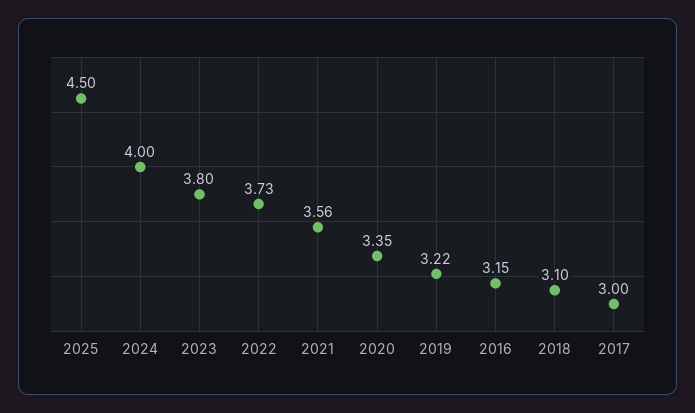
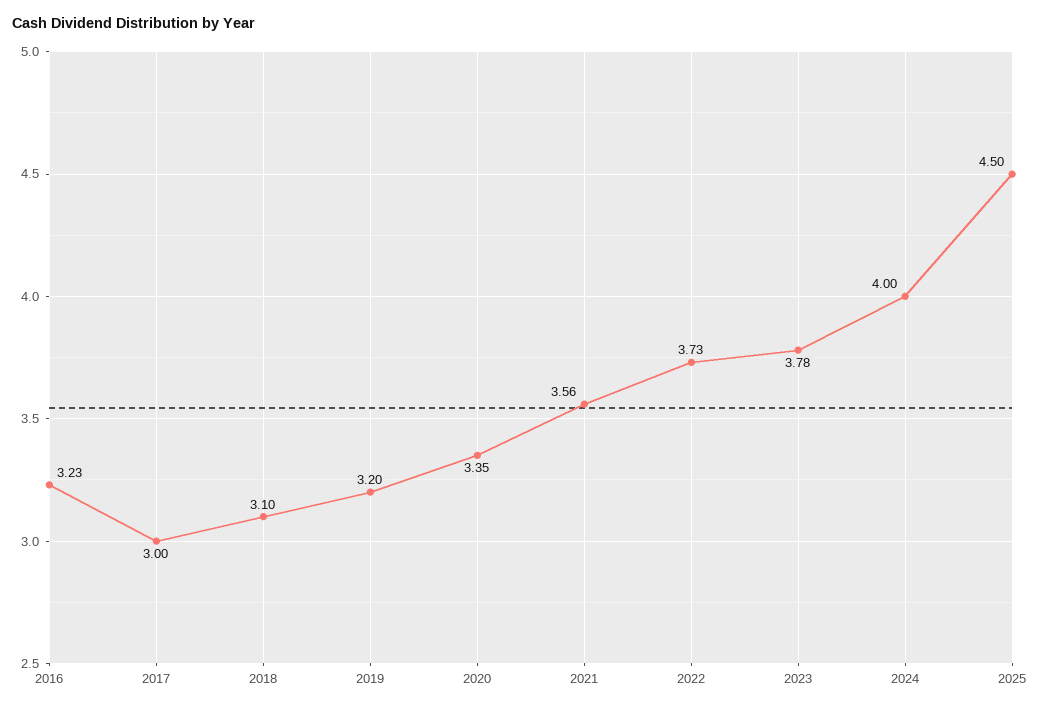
  {
    "2025": 4.5,
    "2024": 4,
-   "2023": 3.8,
+   "2023": 3.78,
    "2022": 3.73,
    "2021": 3.56,
    "2020": 3.35,
-   "2019": 3.22,
+   "2019": 3.2,
-   "2016": 3.15,
+   "2016": 3.23,
    "2018": 3.1,
    "2017": 3
  }

